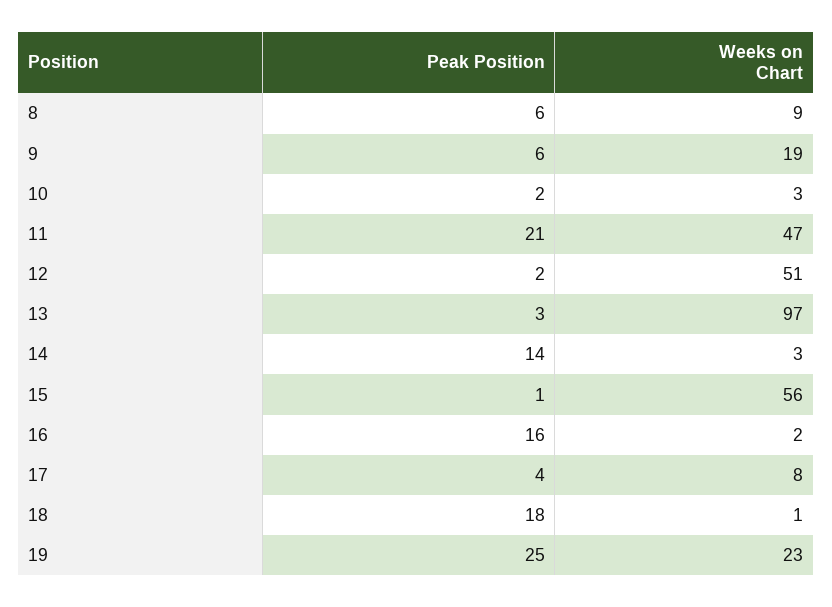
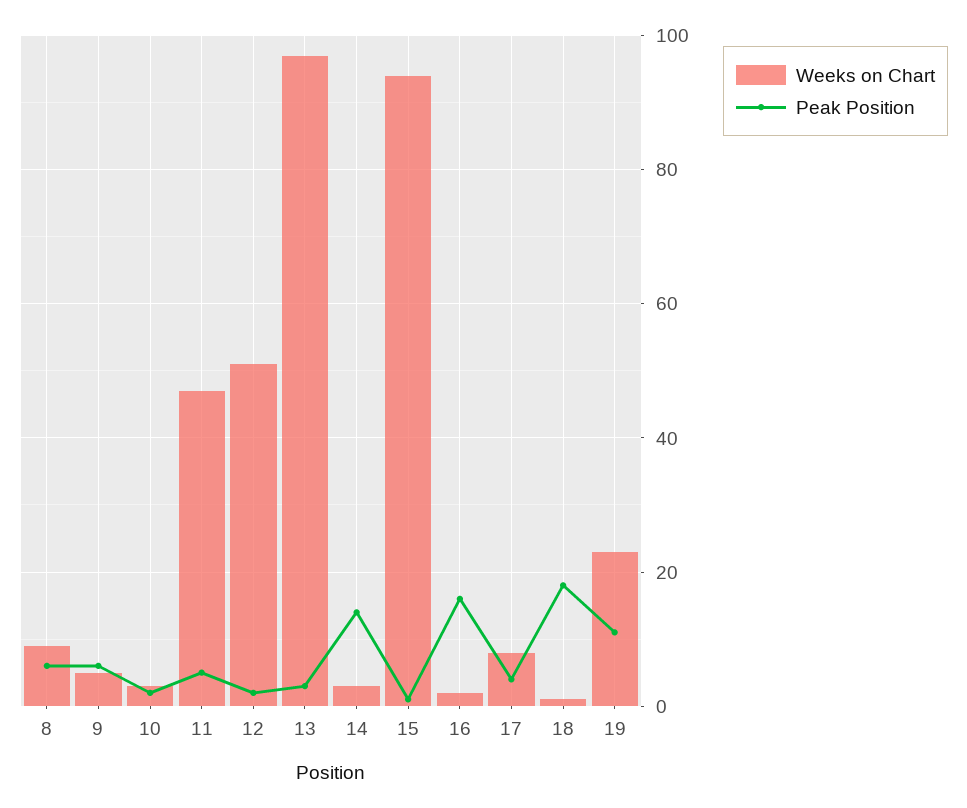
  {
    "Peak Position": {
      "8": 6,
      "9": 6,
      "10": 2,
-     "11": 21,
+     "11": 5,
      "12": 2,
      "13": 3,
      "14": 14,
      "15": 1,
      "16": 16,
      "17": 4,
      "18": 18,
-     "19": 25
+     "19": 10
    },
    "Weeks on Chart": {
      "8": 9,
-     "9": 19,
+     "9": 5,
      "10": 3,
      "11": 47,
      "12": 51,
      "13": 97,
      "14": 3,
-     "15": 56,
+     "15": 95,
      "16": 2,
      "17": 8,
      "18": 1,
      "19": 23
    }
  }

